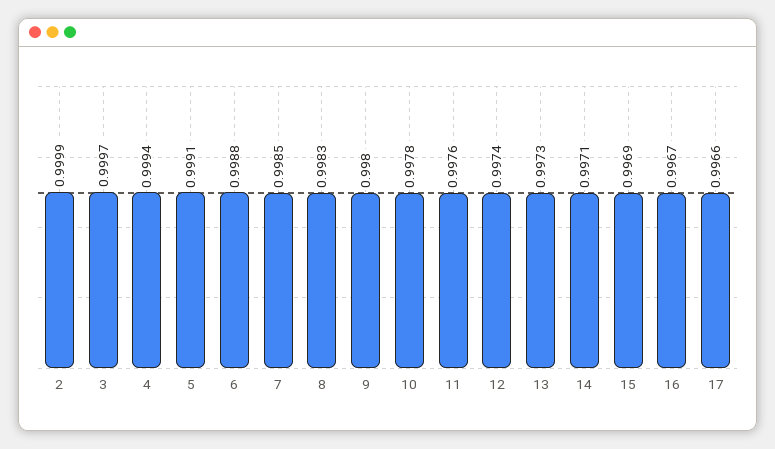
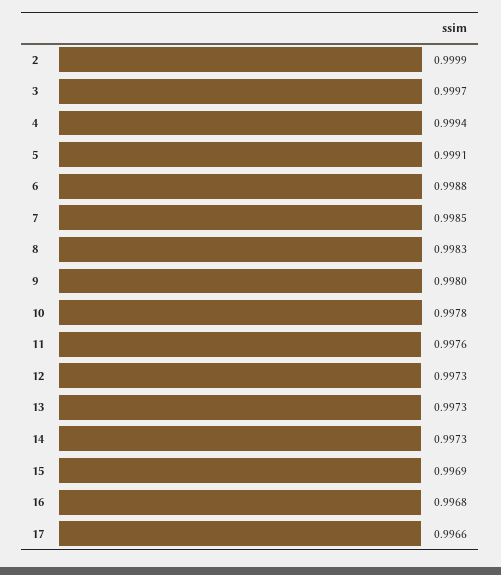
  {
    "2": 0.9999,
    "3": 0.9997,
    "4": 0.9994,
    "5": 0.9991,
    "6": 0.9988,
    "7": 0.9985,
    "8": 0.9983,
    "9": 0.998,
    "10": 0.9978,
    "11": 0.9976,
-   "12": 0.9974,
+   "12": 0.9973,
    "13": 0.9973,
-   "14": 0.9971,
+   "14": 0.9973,
    "15": 0.9969,
-   "16": 0.9967,
+   "16": 0.9968,
    "17": 0.9966
  }

